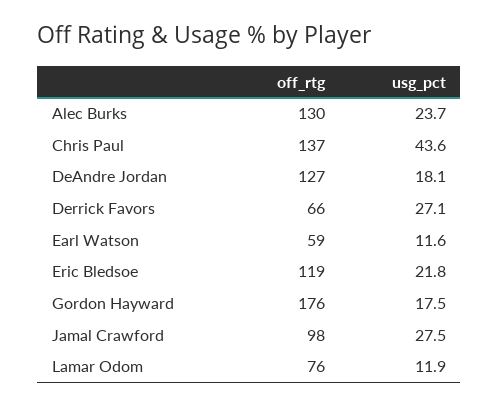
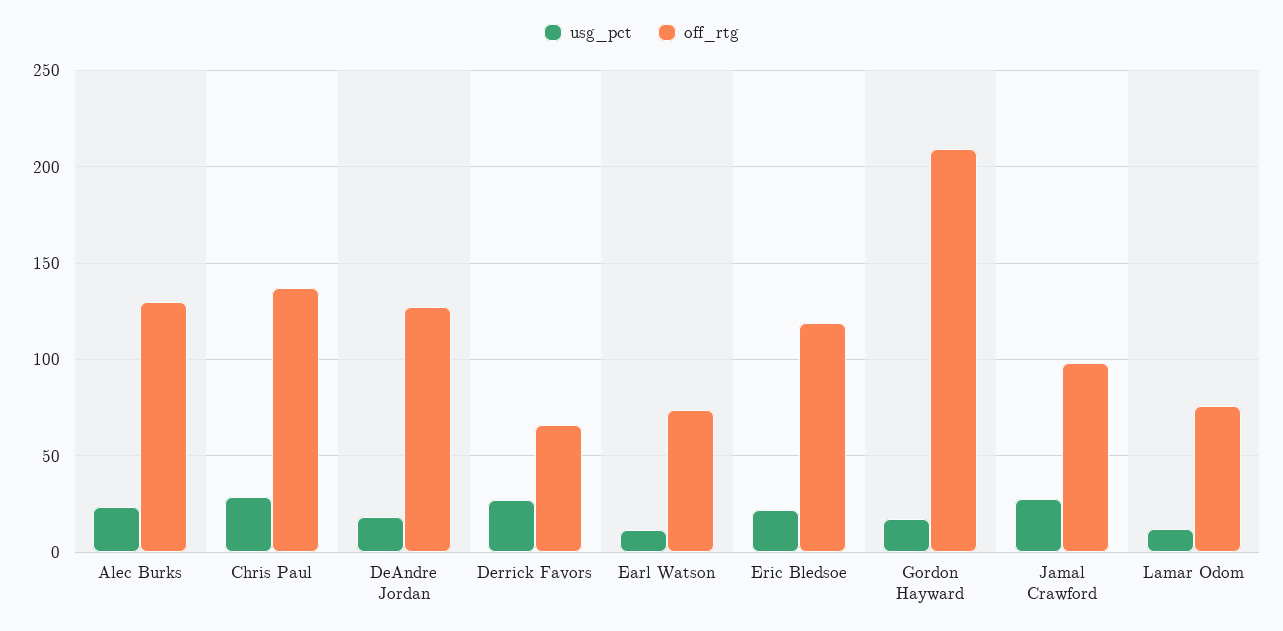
  {
    "off_rtg": {
      "Alec Burks": 130,
      "Chris Paul": 137,
      "DeAndre Jordan": 127,
      "Derrick Favors": 66,
-     "Earl Watson": 59,
+     "Earl Watson": 75,
      "Eric Bledsoe": 119,
-     "Gordon Hayward": 176,
+     "Gordon Hayward": 210,
      "Jamal Crawford": 98,
      "Lamar Odom": 76
    },
    "usg_pct": {
      "Alec Burks": 23.7,
-     "Chris Paul": 43.6,
+     "Chris Paul": 30,
      "DeAndre Jordan": 18.1,
      "Derrick Favors": 27.1,
      "Earl Watson": 11.6,
      "Eric Bledsoe": 21.8,
      "Gordon Hayward": 17.5,
      "Jamal Crawford": 27.5,
      "Lamar Odom": 11.9
    }
  }

